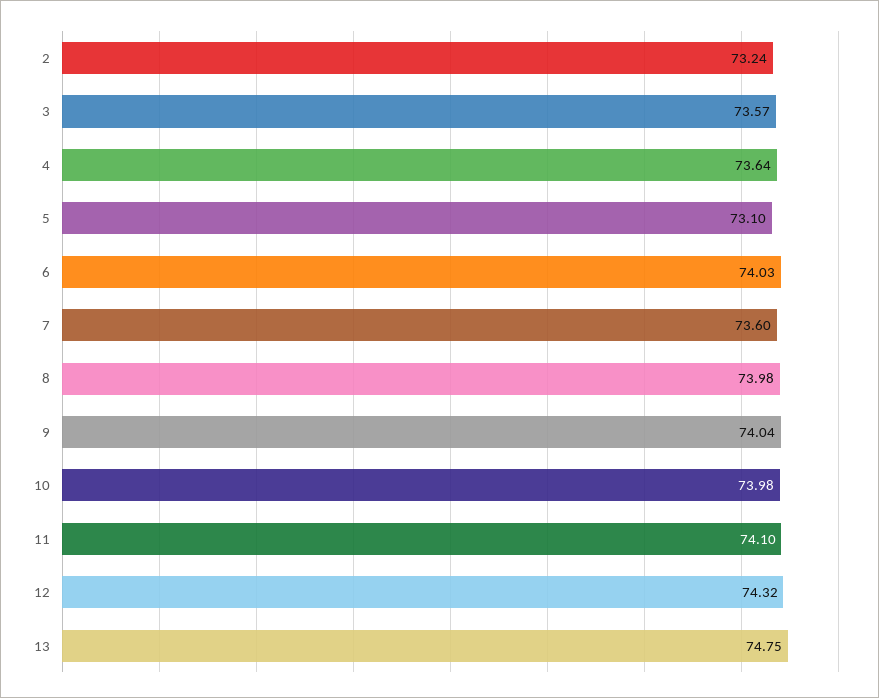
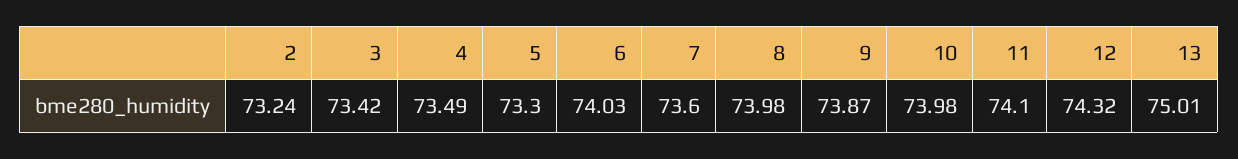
  {
    "2": 73.24,
-   "3": 73.57,
+   "3": 73.42,
-   "4": 73.64,
+   "4": 73.49,
-   "5": 73.1,
+   "5": 73.3,
    "6": 74.03,
    "7": 73.6,
    "8": 73.98,
-   "9": 74.04,
+   "9": 73.87,
    "10": 73.98,
    "11": 74.1,
    "12": 74.32,
-   "13": 74.75
+   "13": 75.01
  }

